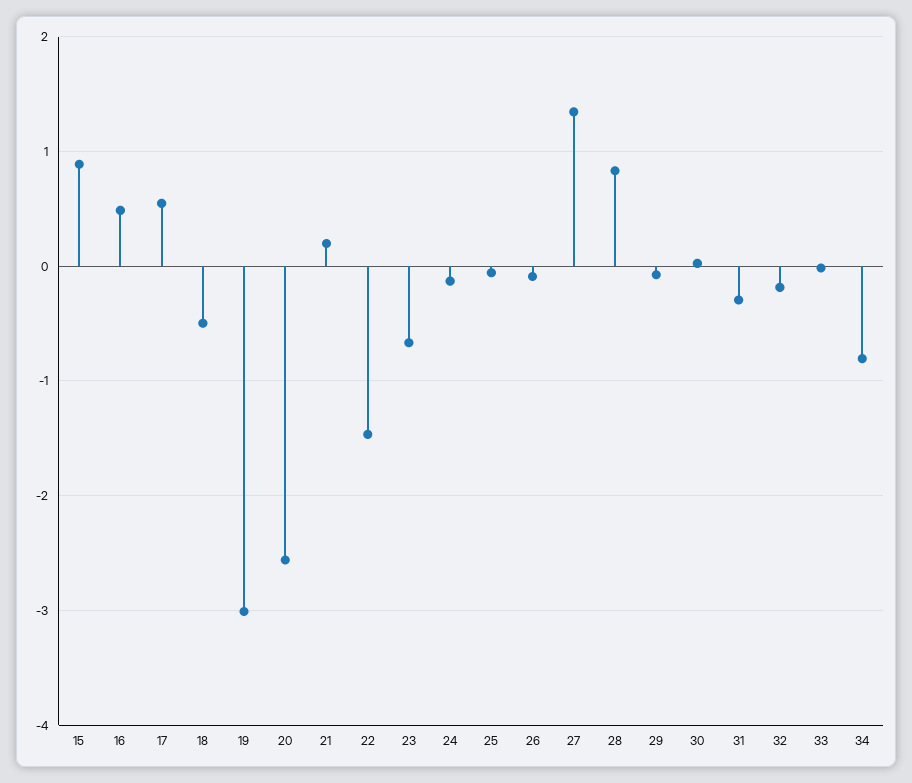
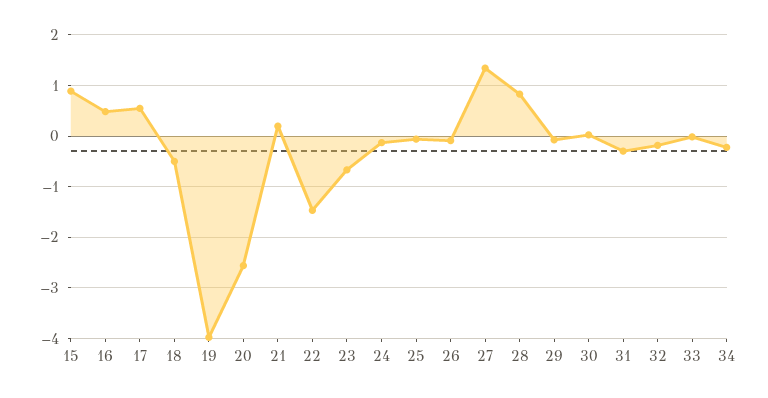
  {
    "15": 0.9,
    "16": 0.5,
    "17": 0.5,
    "18": -0.5,
-   "19": -3,
+   "19": -4,
    "20": -2.6,
    "21": 0.2,
    "22": -1.5,
    "23": -0.7,
    "24": -0.1,
    "25": -0.1,
    "26": -0.1,
    "27": 1.3,
    "28": 0.8,
    "29": -0.1,
    "30": 0,
    "31": -0.3,
    "32": -0.2,
    "33": 0,
-   "34": -0.8
+   "34": -0.2
  }

